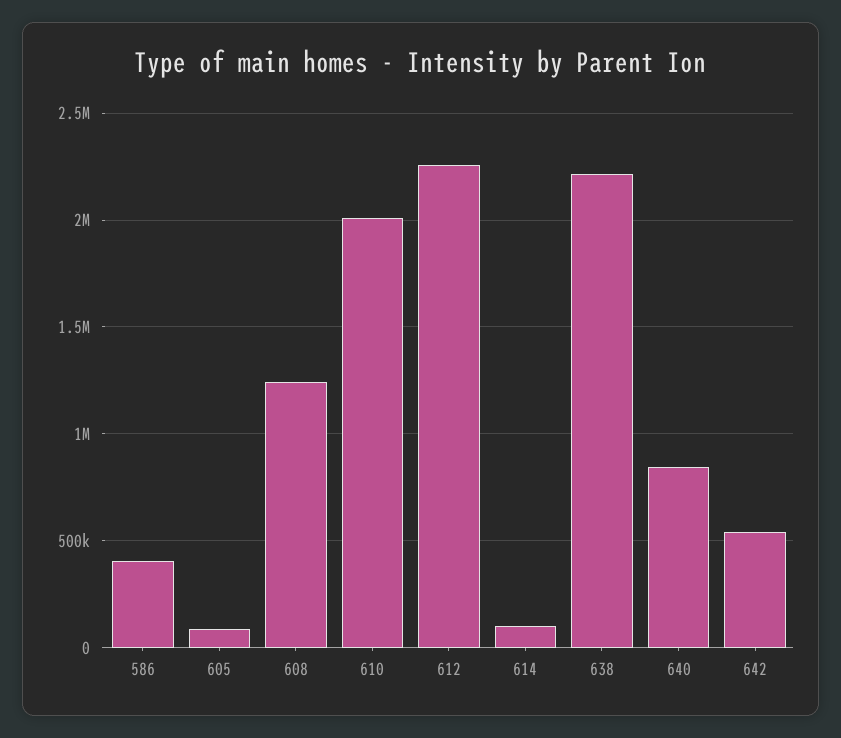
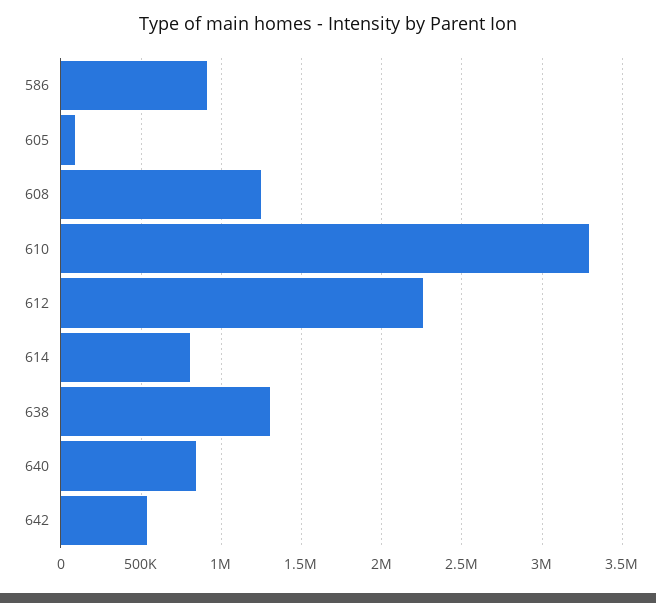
  {
-   "586": 400000,
+   "586": 900000,
    "605": 100000,
    "608": 1250000,
-   "610": 2000000,
+   "610": 3300000,
    "612": 2250000,
-   "614": 100000,
+   "614": 800000,
-   "638": 2200000,
+   "638": 1300000,
    "640": 850000,
    "642": 550000
  }

